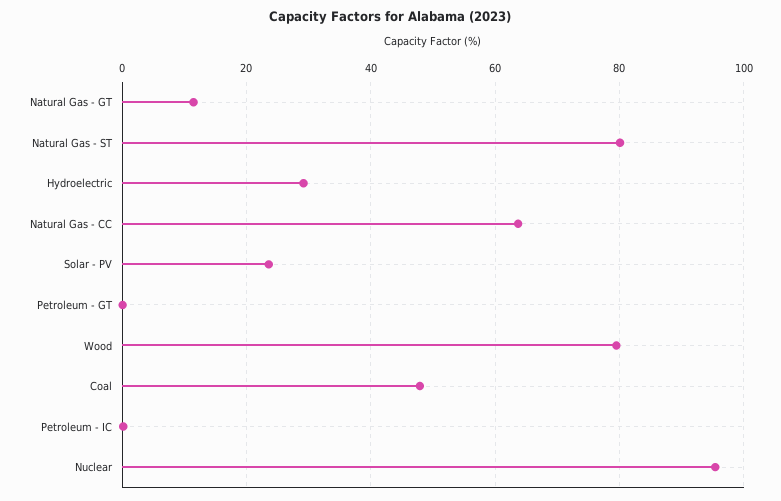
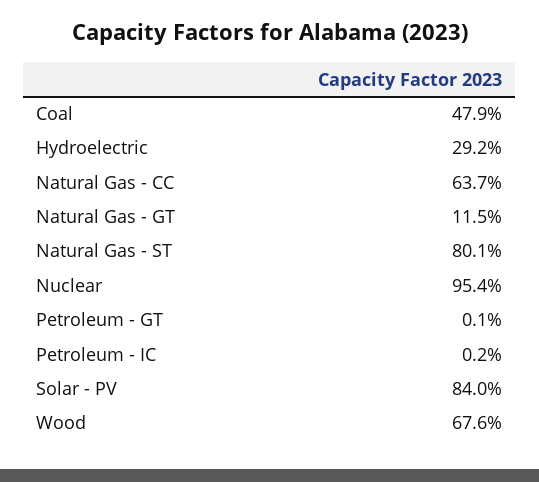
  {
    "Natural Gas - GT": 11.5,
    "Natural Gas - ST": 80.1,
    "Hydroelectric": 29.2,
    "Natural Gas - CC": 63.7,
-   "Solar - PV": 24,
+   "Solar - PV": 84,
    "Petroleum - GT": 0.1,
-   "Wood": 80,
+   "Wood": 67.6,
    "Coal": 47.9,
    "Petroleum - IC": 0.2,
    "Nuclear": 95.4
  }

